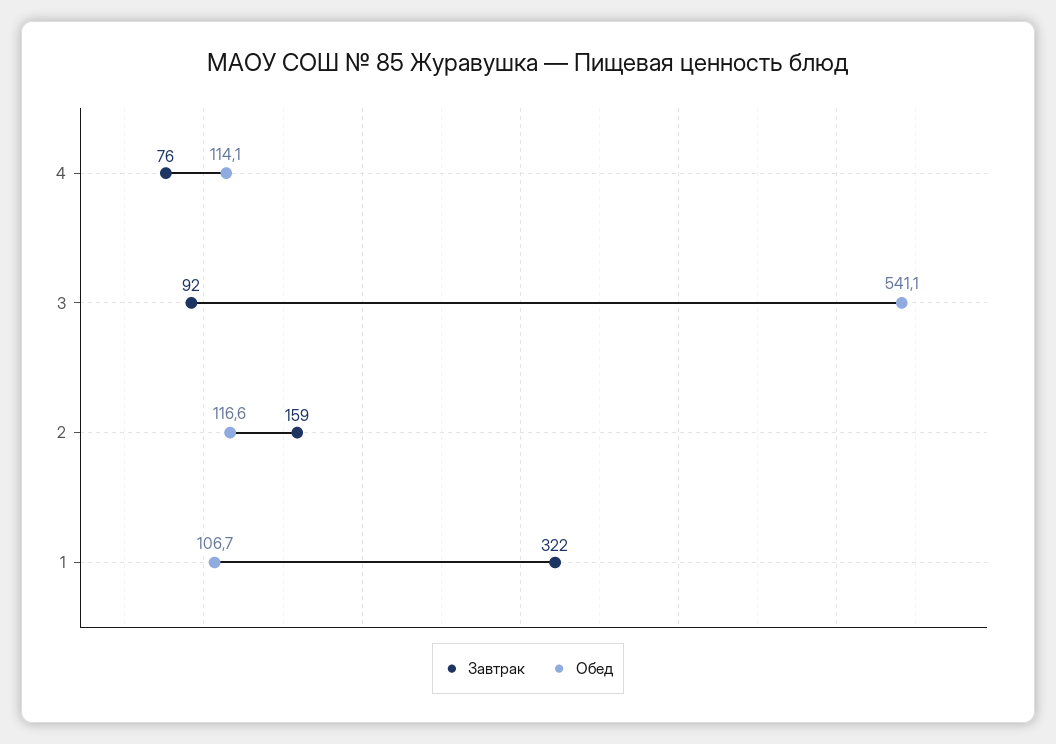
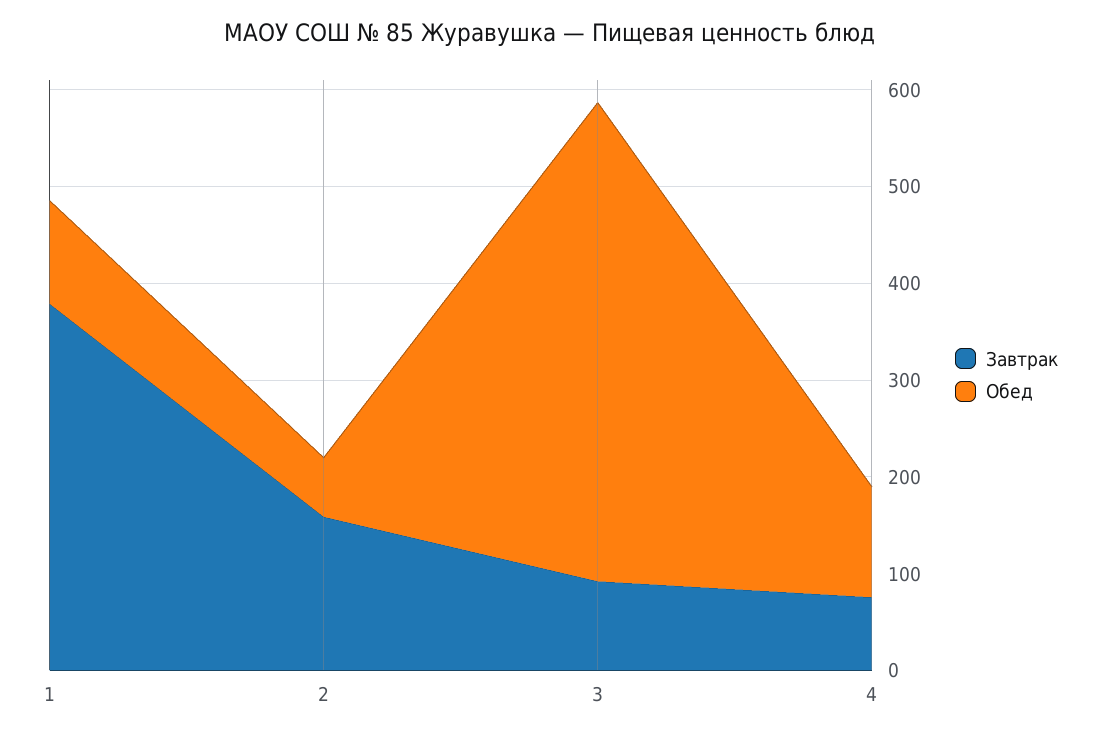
  {
    "Завтрак": {
      "4": 76,
      "3": 92,
      "2": 159,
-     "1": 322
+     "1": 380
    },
    "Обед": {
      "4": 114.1,
-     "3": 541.1,
+     "3": 500,
-     "2": 116.6,
+     "2": 60,
      "1": 106.7
    }
  }

